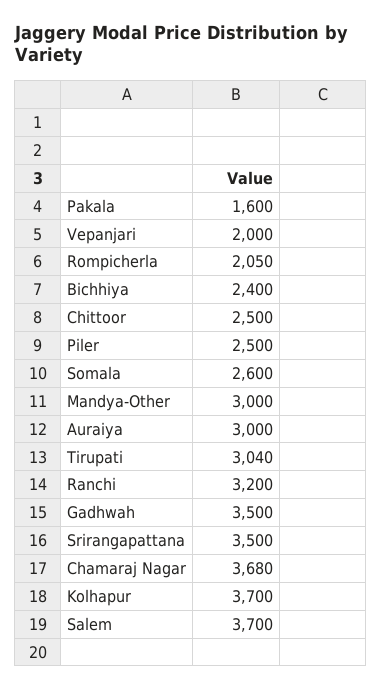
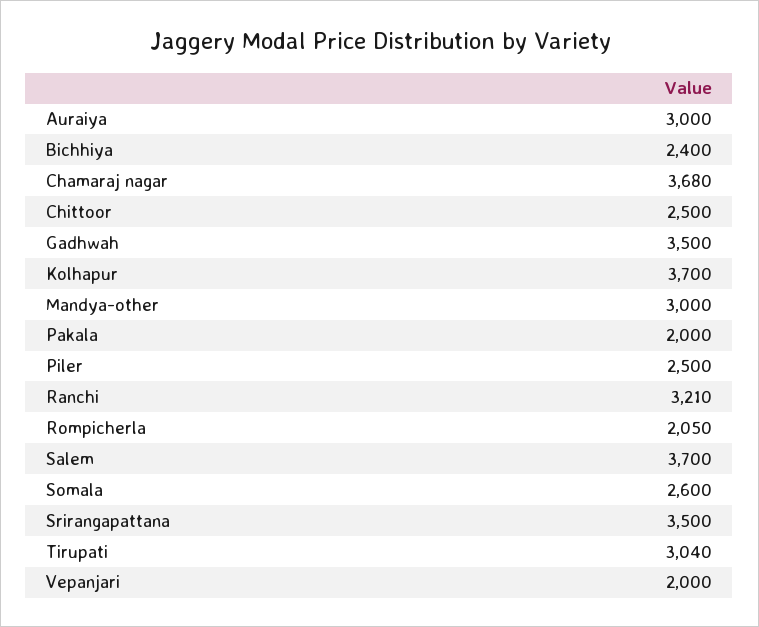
  {
-   "Pakala": 1600,
+   "Pakala": 2000,
    "Vepanjari": 2000,
    "Rompicherla": 2050,
    "Bichhiya": 2400,
    "Chittoor": 2500,
    "Piler": 2500,
    "Somala": 2600,
    "Mandya-Other": 3000,
    "Auraiya": 3000,
    "Tirupati": 3040,
-   "Ranchi": 3200,
+   "Ranchi": 3210,
    "Gadhwah": 3500,
    "Srirangapattana": 3500,
    "Chamaraj Nagar": 3680,
    "Kolhapur": 3700,
    "Salem": 3700
  }

